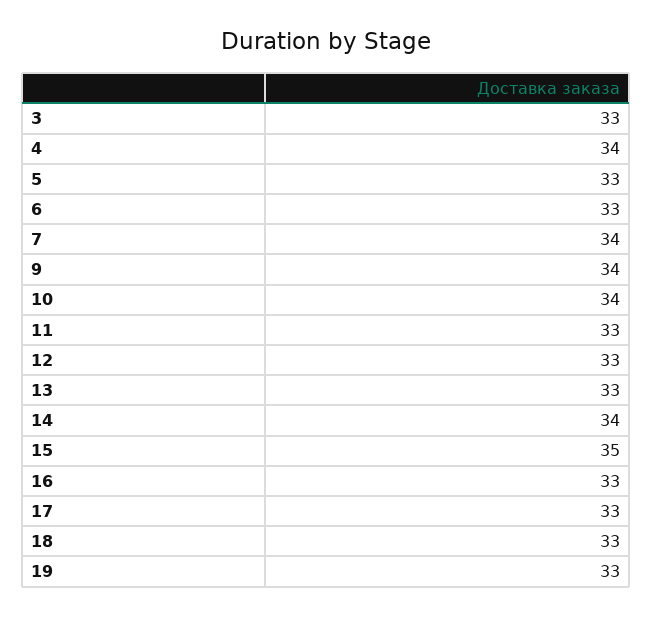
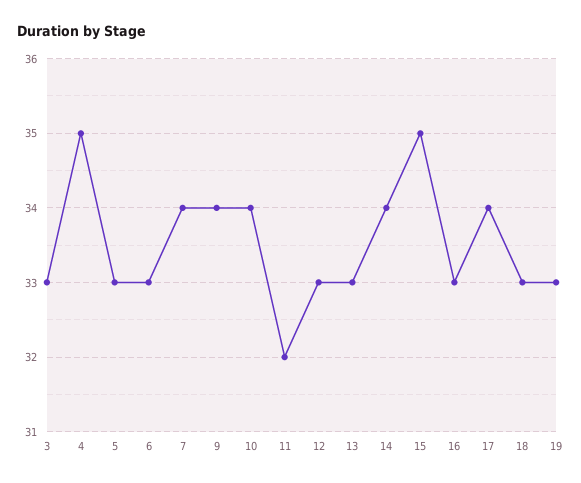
  {
    "3": 33,
-   "4": 34,
+   "4": 35,
    "5": 33,
    "6": 33,
    "7": 34,
    "9": 34,
    "10": 34,
-   "11": 33,
+   "11": 32,
    "12": 33,
    "13": 33,
    "14": 34,
    "15": 35,
    "16": 33,
-   "17": 33,
+   "17": 34,
    "18": 33,
    "19": 33
  }

